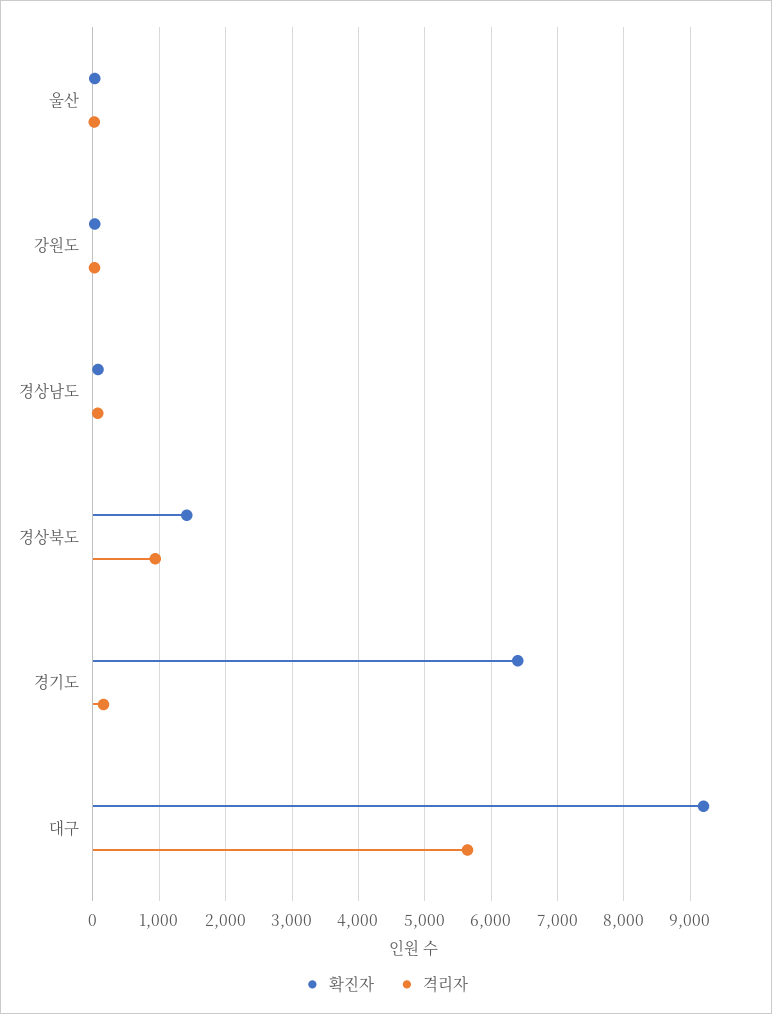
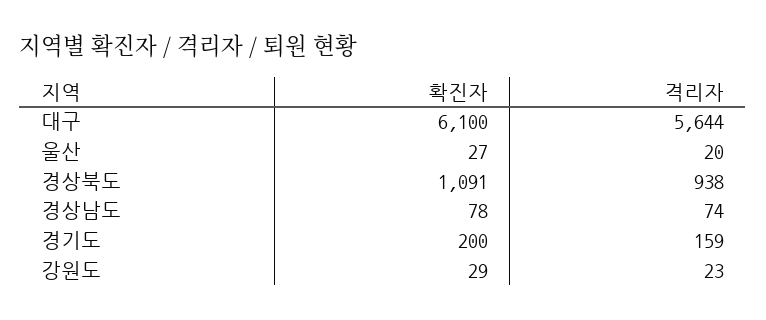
  {
    "확진자": {
      "울산": 27,
      "강원도": 29,
      "경상남도": 78,
-     "경상북도": 1400,
+     "경상북도": 1091,
-     "경기도": 6400,
+     "경기도": 200,
-     "대구": 9200
+     "대구": 6100
    },
    "격리자": {
      "울산": 20,
      "강원도": 23,
      "경상남도": 74,
      "경상북도": 938,
      "경기도": 159,
      "대구": 5644
    }
  }

